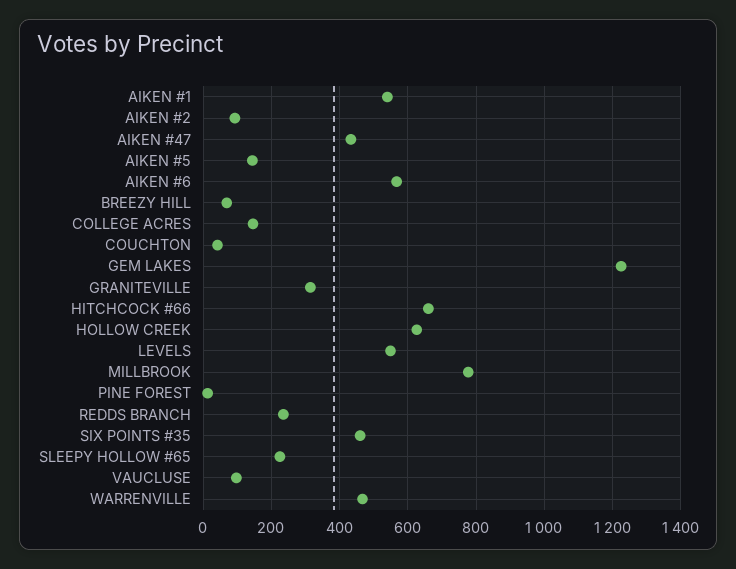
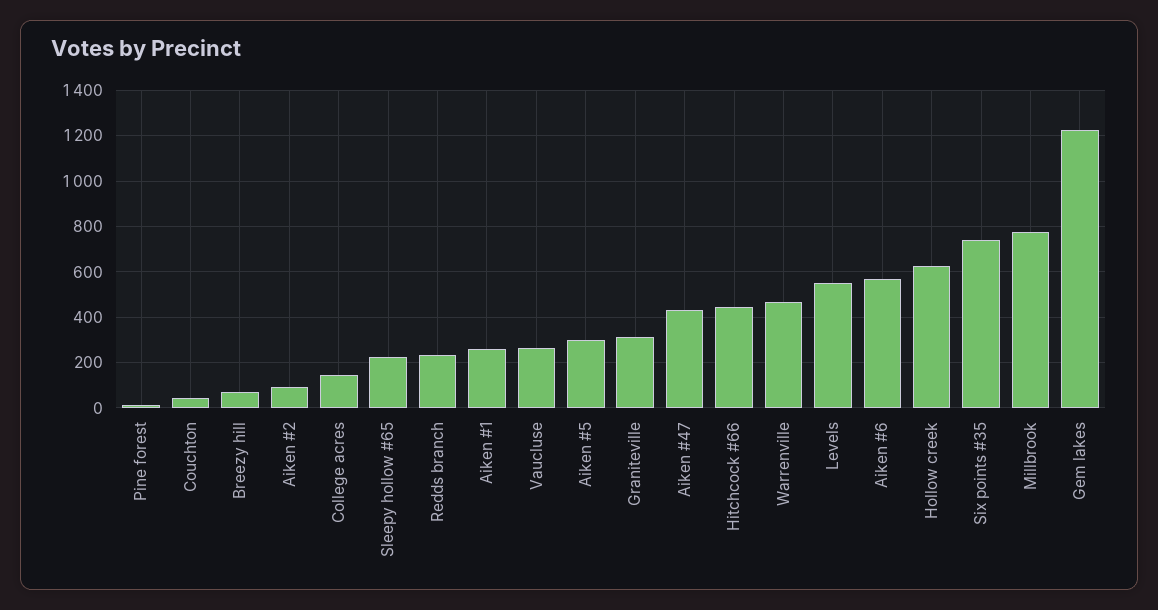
  {
-   "AIKEN #1": 540,
+   "AIKEN #1": 250,
    "AIKEN #2": 100,
    "AIKEN #47": 440,
-   "AIKEN #5": 140,
+   "AIKEN #5": 300,
    "AIKEN #6": 560,
    "BREEZY HILL": 60,
    "COLLEGE ACRES": 140,
    "COUCHTON": 40,
    "GEM LAKES": 1220,
    "GRANITEVILLE": 320,
-   "HITCHCOCK #66": 660,
+   "HITCHCOCK #66": 450,
    "HOLLOW CREEK": 620,
    "LEVELS": 540,
    "MILLBROOK": 780,
    "PINE FOREST": 20,
    "REDDS BRANCH": 240,
-   "SIX POINTS #35": 460,
+   "SIX POINTS #35": 750,
    "SLEEPY HOLLOW #65": 220,
-   "VAUCLUSE": 100,
+   "VAUCLUSE": 250,
    "WARRENVILLE": 460
  }

